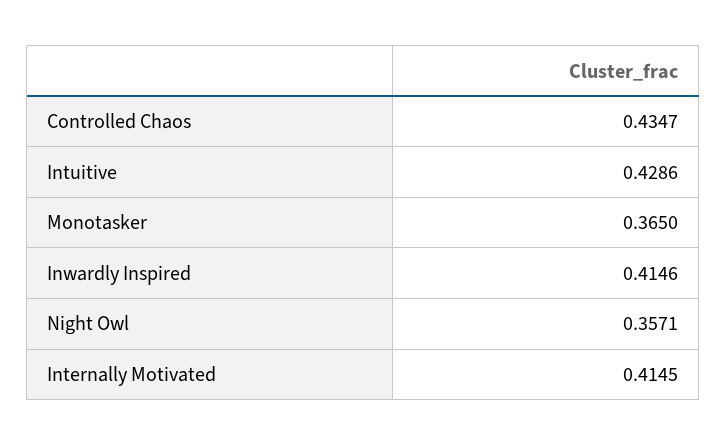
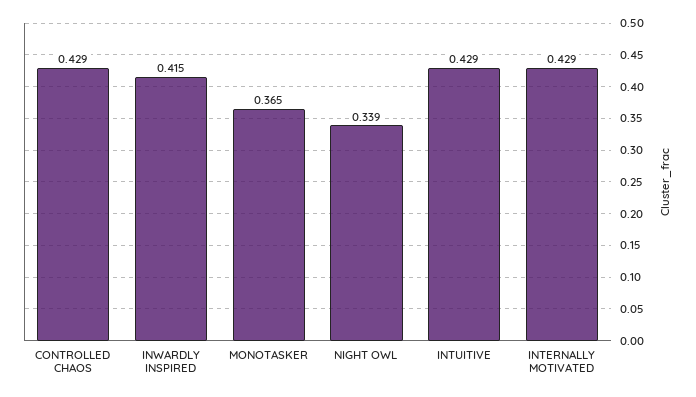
  {
-   "Controlled Chaos": 0.4347,
+   "Controlled Chaos": 0.429,
    "Intuitive": 0.4286,
    "Monotasker": 0.365,
    "Inwardly Inspired": 0.4146,
-   "Night Owl": 0.3571,
+   "Night Owl": 0.339,
-   "Internally Motivated": 0.4145
+   "Internally Motivated": 0.429
  }

